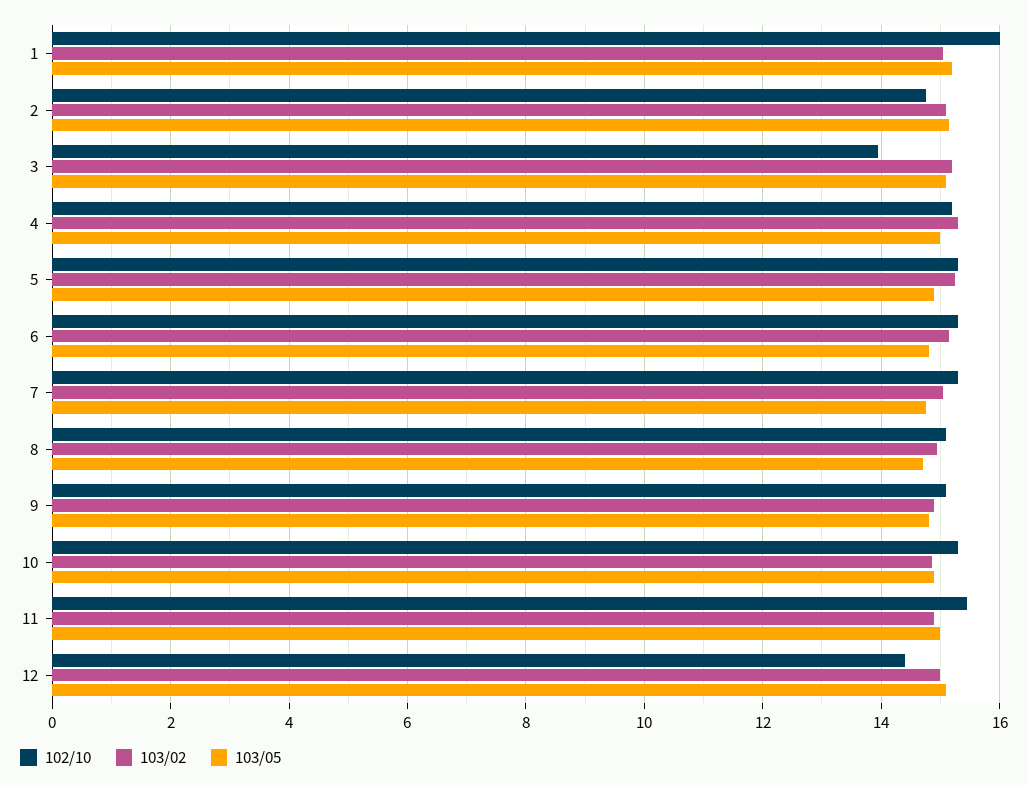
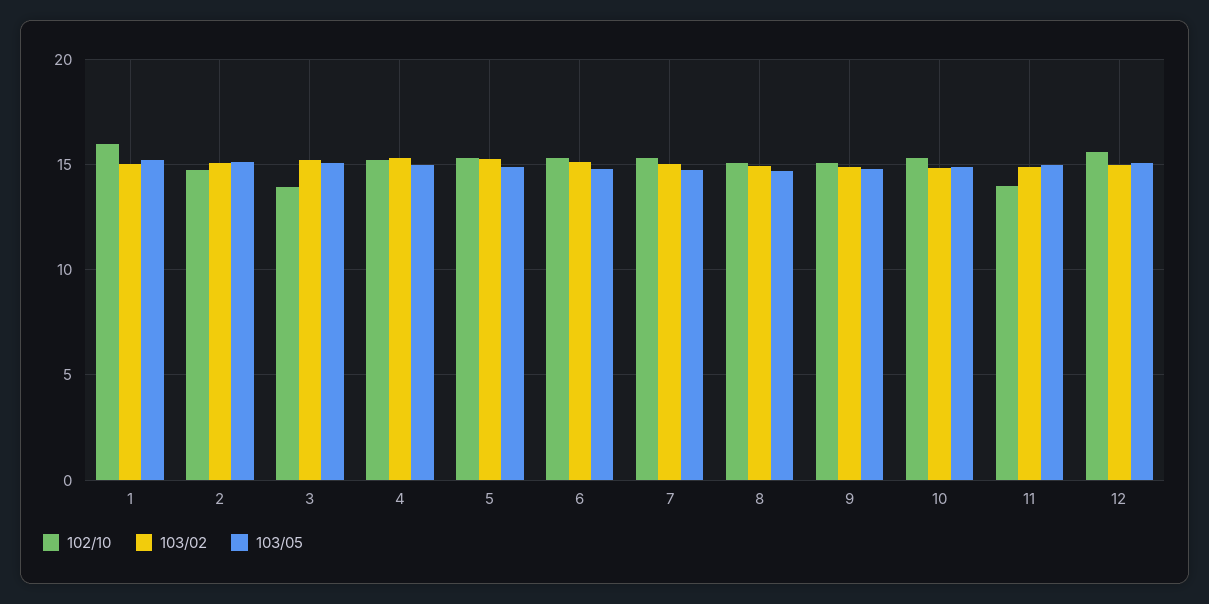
  {
    "102/10": {
      "1": 16,
      "2": 14.8,
      "3": 14,
      "4": 15.2,
      "5": 15.4,
      "6": 15.4,
      "7": 15.4,
      "8": 15.2,
      "9": 15.2,
      "10": 15.4,
-     "11": 15.4,
+     "11": 14,
-     "12": 14.4
+     "12": 15.5
    },
    "103/02": {
      "1": 15,
      "2": 15.2,
      "3": 15.2,
      "4": 15.4,
      "5": 15.2,
      "6": 15.2,
      "7": 15,
      "8": 15,
      "9": 15,
      "10": 14.8,
      "11": 15,
      "12": 15
    },
    "103/05": {
      "1": 15.2,
      "2": 15.2,
      "3": 15.2,
      "4": 15,
      "5": 15,
      "6": 14.8,
      "7": 14.8,
      "8": 14.8,
      "9": 14.8,
      "10": 15,
      "11": 15,
      "12": 15.2
    }
  }

